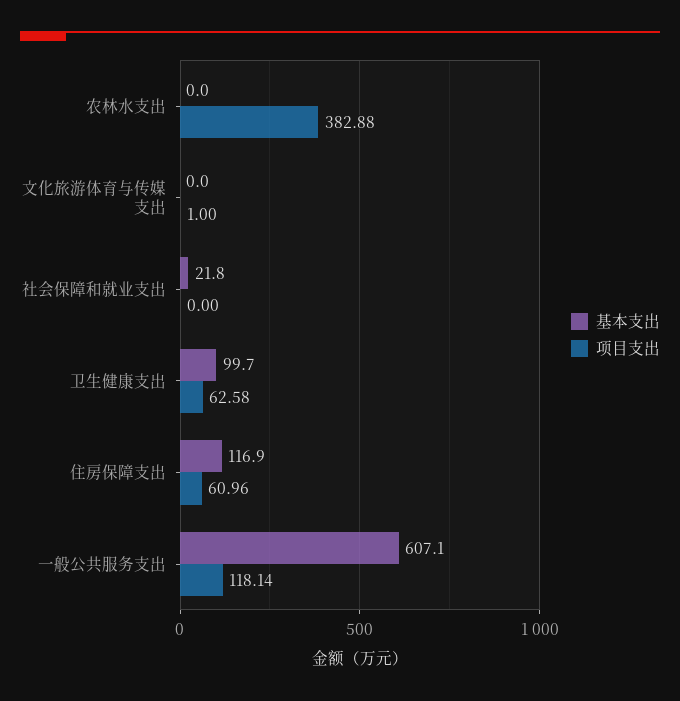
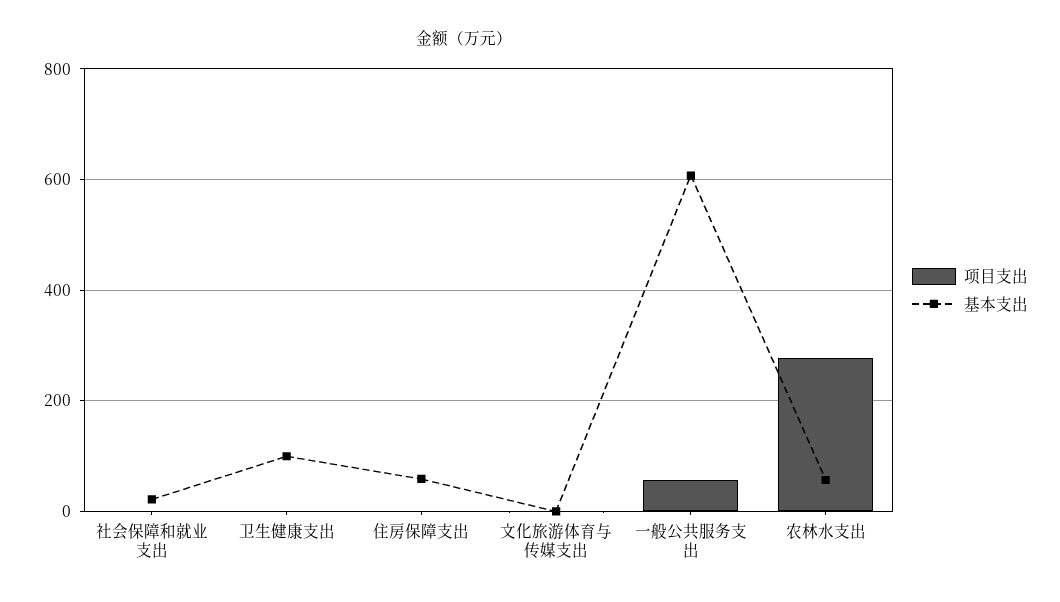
  {
    "基本支出": {
-     "农林水支出": 0,
+     "农林水支出": 60,
      "文化旅游体育与传媒支出": 0,
      "社会保障和就业支出": 21.8,
      "卫生健康支出": 99.7,
-     "住房保障支出": 116.9,
+     "住房保障支出": 60,
      "一般公共服务支出": 607.1
    },
    "项目支出": {
-     "农林水支出": 382.88,
+     "农林水支出": 280,
      "文化旅游体育与传媒支出": 1,
      "社会保障和就业支出": 0,
-     "卫生健康支出": 62.58,
+     "卫生健康支出": 0,
-     "住房保障支出": 60.96,
+     "住房保障支出": 0,
-     "一般公共服务支出": 118.14
+     "一般公共服务支出": 60
    }
  }

